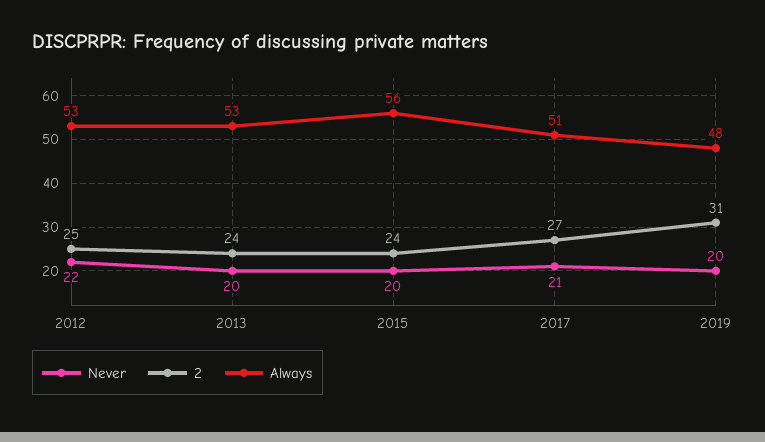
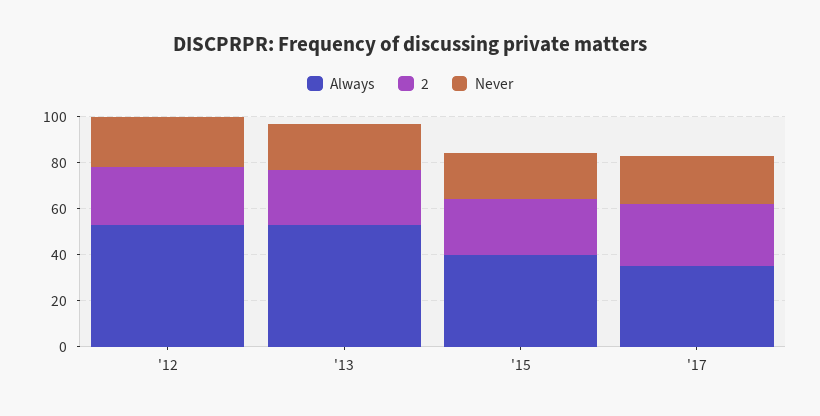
  {
    "Never": {
      "2012": 22,
      "2013": 20,
      "2015": 20,
-     "2017": 21,
+     "2017": 21
-     "2019": 20
    },
    "2": {
      "2012": 25,
      "2013": 24,
      "2015": 24,
-     "2017": 27,
+     "2017": 27
-     "2019": 31
    },
    "Always": {
      "2012": 53,
      "2013": 53,
-     "2015": 56,
+     "2015": 40,
-     "2017": 51,
+     "2017": 35
-     "2019": 48
    }
  }

